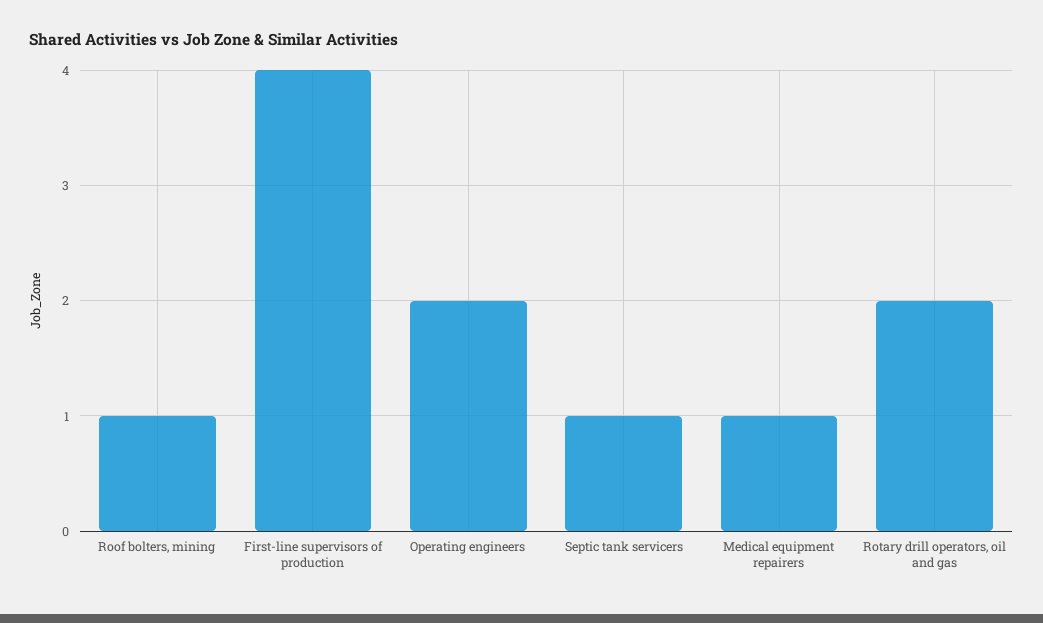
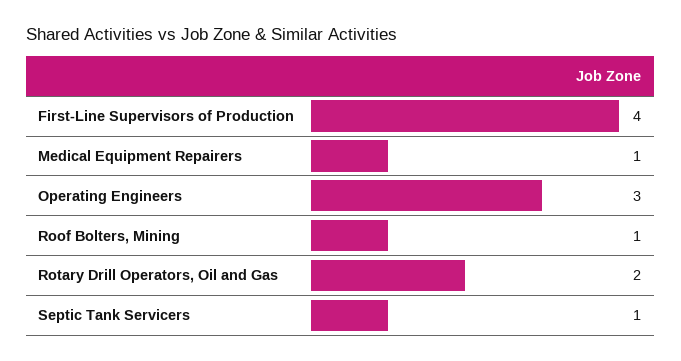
  {
    "Roof bolters, mining": 1,
    "First-line supervisors of production": 4,
-   "Operating engineers": 2,
+   "Operating engineers": 3,
    "Septic tank servicers": 1,
    "Medical equipment repairers": 1,
    "Rotary drill operators, oil and gas": 2
  }

